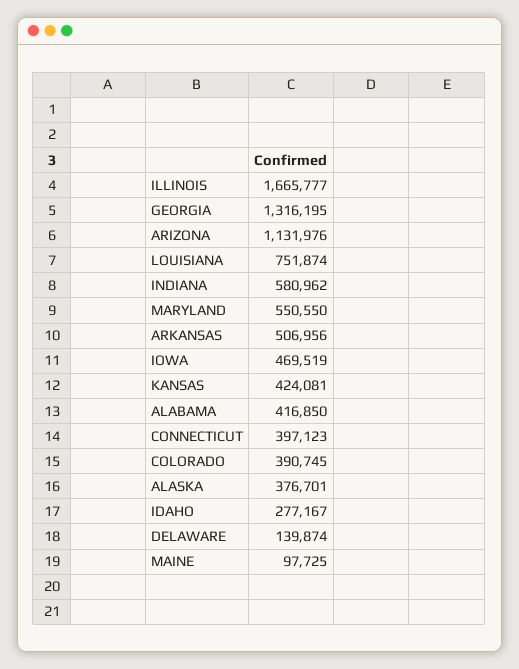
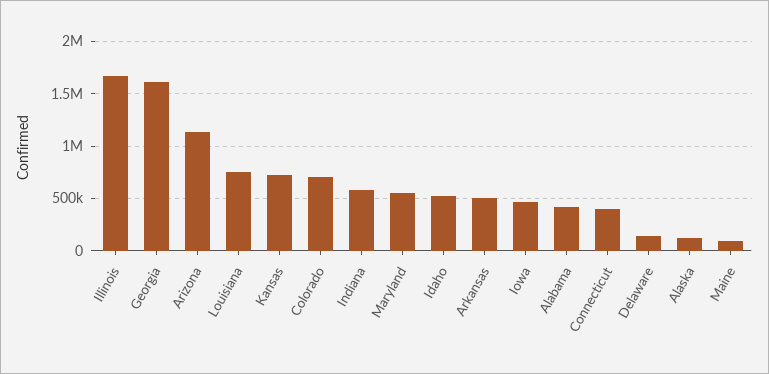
  {
    "ILLINOIS": 1665777,
-   "GEORGIA": 1316195,
+   "GEORGIA": 1600000,
    "ARIZONA": 1131976,
    "LOUISIANA": 751874,
    "INDIANA": 580962,
    "MARYLAND": 550550,
    "ARKANSAS": 506956,
    "IOWA": 469519,
-   "KANSAS": 424081,
+   "KANSAS": 700000,
    "ALABAMA": 416850,
    "CONNECTICUT": 397123,
-   "COLORADO": 390745,
+   "COLORADO": 700000,
-   "ALASKA": 376701,
+   "ALASKA": 100000,
-   "IDAHO": 277167,
+   "IDAHO": 500000,
    "DELAWARE": 139874,
    "MAINE": 97725
  }

